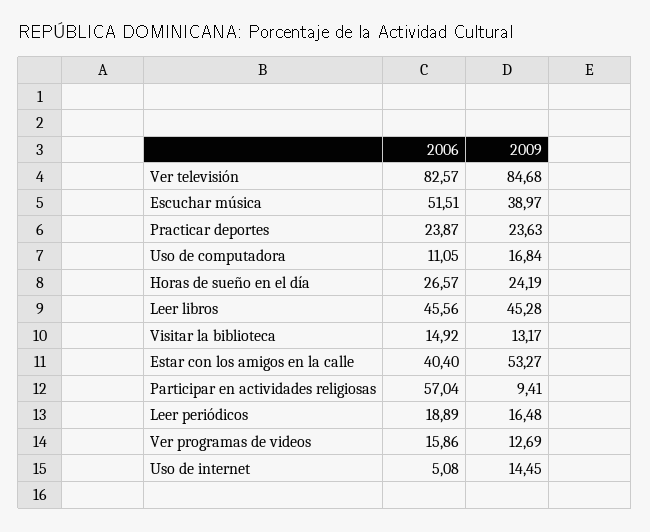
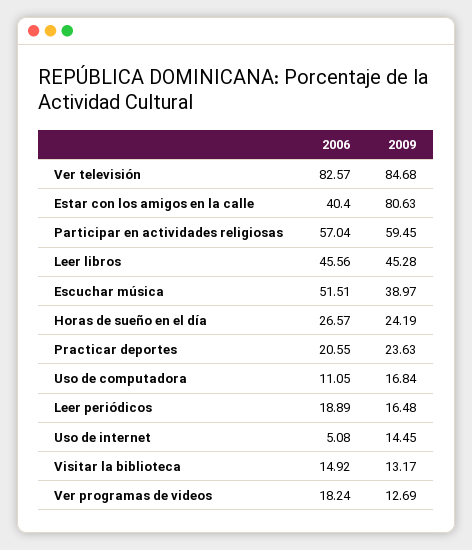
  {
    "2006": {
      "Ver televisión": 82.57,
      "Escuchar música": 51.51,
-     "Practicar deportes": 23.87,
+     "Practicar deportes": 20.55,
      "Uso de computadora": 11.05,
      "Horas de sueño en el día": 26.57,
      "Leer libros": 45.56,
      "Visitar la biblioteca": 14.92,
      "Estar con los amigos en la calle": 40.4,
      "Participar en actividades religiosas": 57.04,
      "Leer periódicos": 18.89,
-     "Ver programas de videos": 15.86,
+     "Ver programas de videos": 18.24,
      "Uso de internet": 5.08
    },
    "2009": {
      "Ver televisión": 84.68,
      "Escuchar música": 38.97,
      "Practicar deportes": 23.63,
      "Uso de computadora": 16.84,
      "Horas de sueño en el día": 24.19,
      "Leer libros": 45.28,
      "Visitar la biblioteca": 13.17,
-     "Estar con los amigos en la calle": 53.27,
+     "Estar con los amigos en la calle": 80.63,
-     "Participar en actividades religiosas": 9.41,
+     "Participar en actividades religiosas": 59.45,
      "Leer periódicos": 16.48,
      "Ver programas de videos": 12.69,
      "Uso de internet": 14.45
    }
  }

